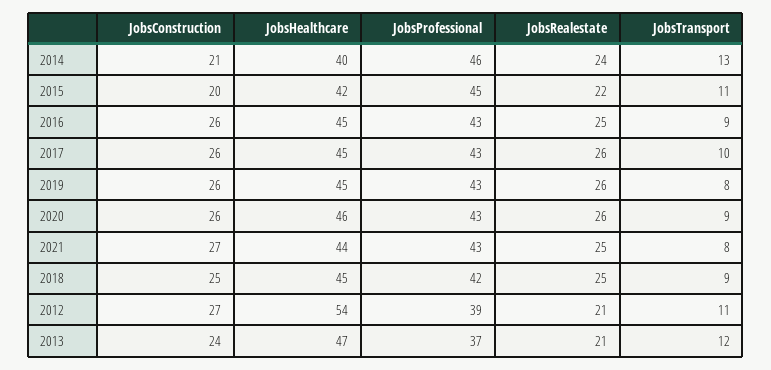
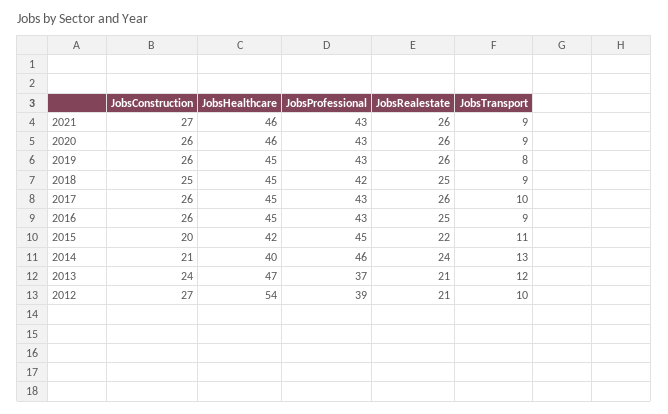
  {
    "JobsConstruction": {
      "2014": 21,
      "2015": 20,
      "2016": 26,
      "2017": 26,
      "2019": 26,
      "2020": 26,
      "2021": 27,
      "2018": 25,
      "2012": 27,
      "2013": 24
    },
    "JobsHealthcare": {
      "2014": 40,
      "2015": 42,
      "2016": 45,
      "2017": 45,
      "2019": 45,
      "2020": 46,
-     "2021": 44,
+     "2021": 46,
      "2018": 45,
      "2012": 54,
      "2013": 47
    },
    "JobsProfessional": {
      "2014": 46,
      "2015": 45,
      "2016": 43,
      "2017": 43,
      "2019": 43,
      "2020": 43,
      "2021": 43,
      "2018": 42,
      "2012": 39,
      "2013": 37
    },
    "JobsRealestate": {
      "2014": 24,
      "2015": 22,
      "2016": 25,
      "2017": 26,
      "2019": 26,
      "2020": 26,
-     "2021": 25,
+     "2021": 26,
      "2018": 25,
      "2012": 21,
      "2013": 21
    },
    "JobsTransport": {
      "2014": 13,
      "2015": 11,
      "2016": 9,
      "2017": 10,
      "2019": 8,
      "2020": 9,
-     "2021": 8,
+     "2021": 9,
      "2018": 9,
-     "2012": 11,
+     "2012": 10,
      "2013": 12
    }
  }

